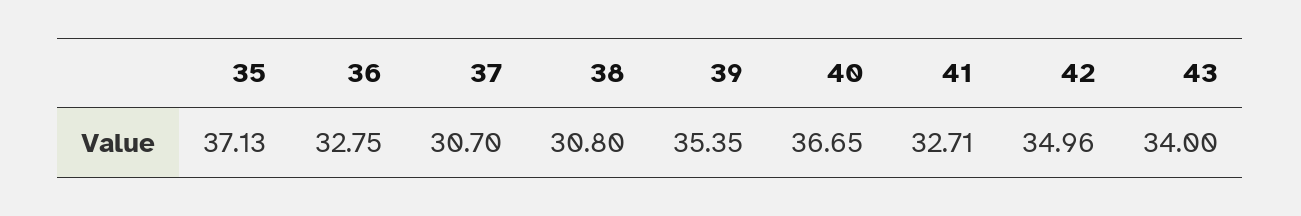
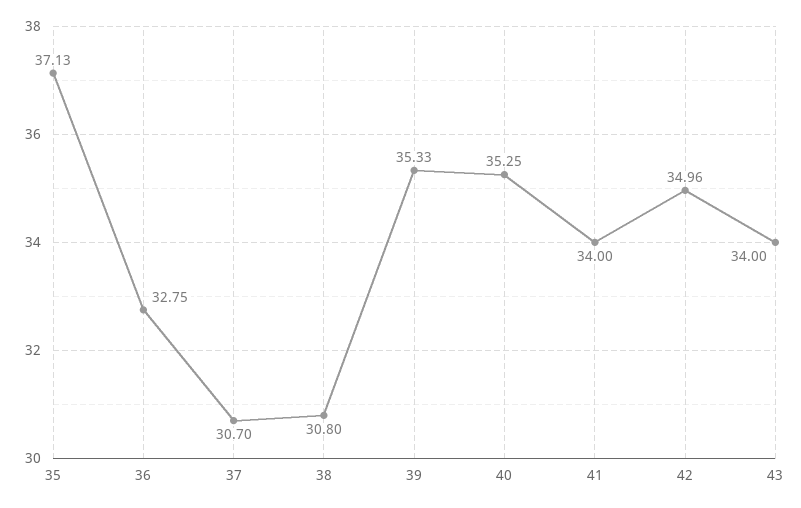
  {
    "35": 37.13,
    "36": 32.75,
    "37": 30.7,
    "38": 30.8,
-   "39": 35.35,
+   "39": 35.33,
-   "40": 36.65,
+   "40": 35.25,
-   "41": 32.71,
+   "41": 34,
    "42": 34.96,
    "43": 34
  }

